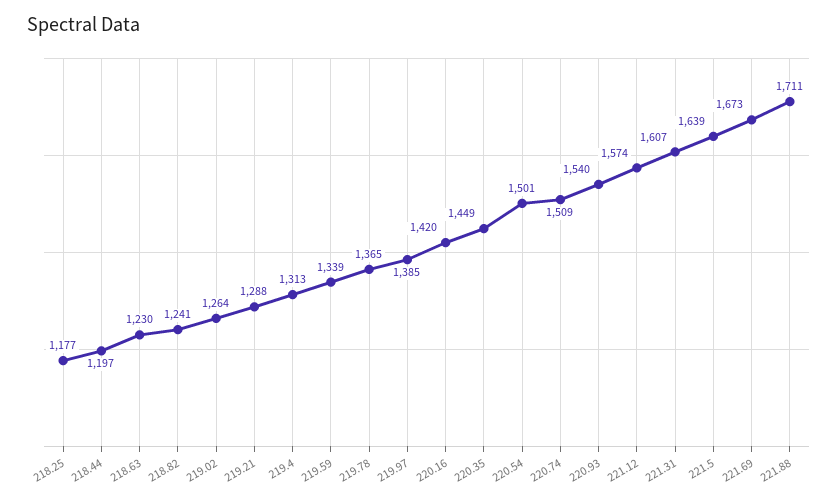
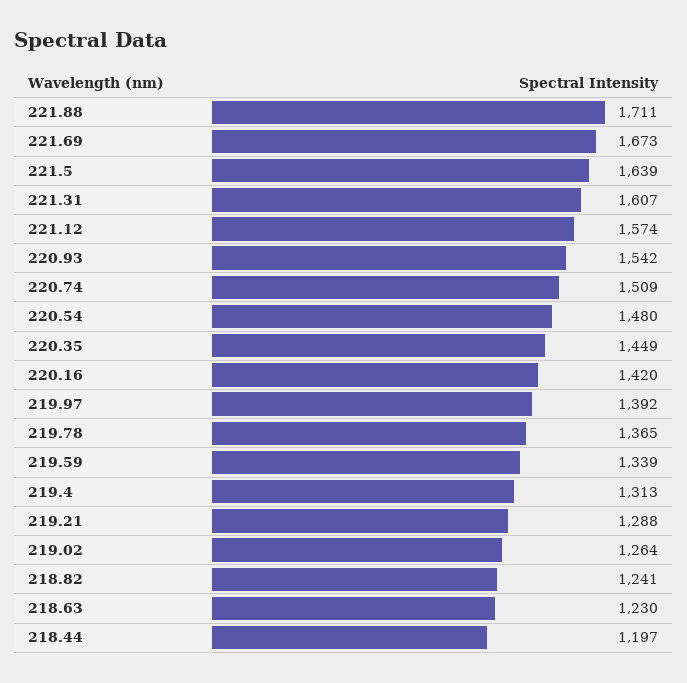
  {
-   "218.25": 1177,
    "218.44": 1197,
    "218.63": 1230,
    "218.82": 1241,
    "219.02": 1264,
    "219.21": 1288,
    "219.4": 1313,
    "219.59": 1339,
    "219.78": 1365,
-   "219.97": 1385,
+   "219.97": 1392,
    "220.16": 1420,
    "220.35": 1449,
-   "220.54": 1501,
+   "220.54": 1480,
    "220.74": 1509,
-   "220.93": 1540,
+   "220.93": 1542,
    "221.12": 1574,
    "221.31": 1607,
    "221.5": 1639,
    "221.69": 1673,
    "221.88": 1711
  }

